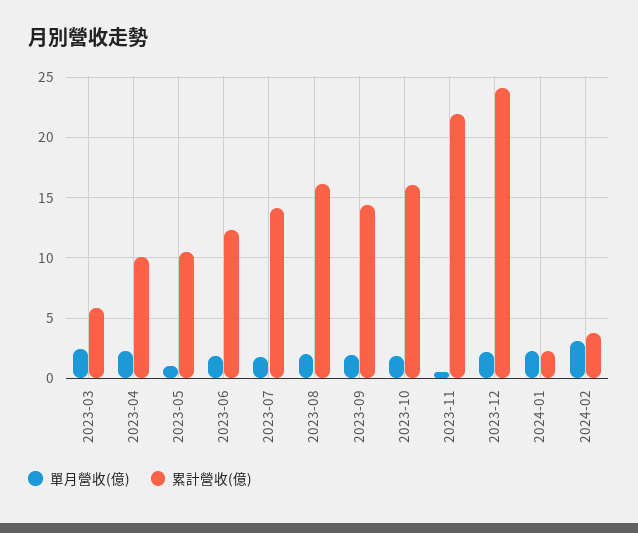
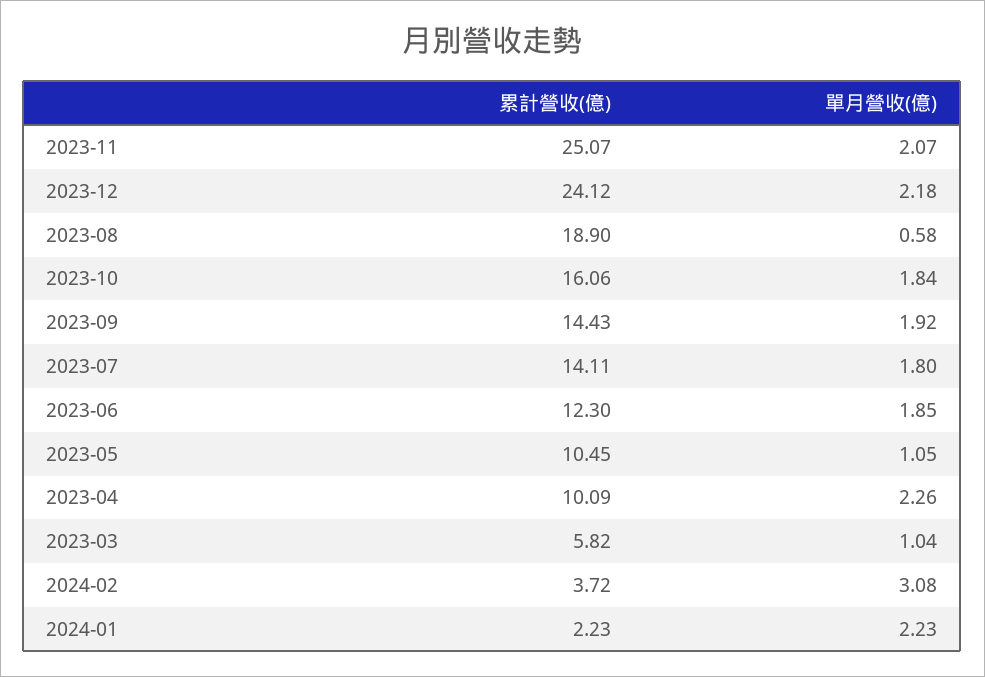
  {
    "單月營收(億)": {
-     "2023-03": 2.5,
+     "2023-03": 1.04,
      "2023-04": 2.26,
      "2023-05": 1.05,
      "2023-06": 1.85,
      "2023-07": 1.8,
-     "2023-08": 2,
+     "2023-08": 0.58,
      "2023-09": 1.92,
      "2023-10": 1.84,
-     "2023-11": 0.5,
+     "2023-11": 2.07,
      "2023-12": 2.18,
      "2024-01": 2.23,
      "2024-02": 3.08
    },
    "累計營收(億)": {
      "2023-03": 5.82,
      "2023-04": 10.09,
      "2023-05": 10.45,
      "2023-06": 12.3,
      "2023-07": 14.11,
-     "2023-08": 16,
+     "2023-08": 18.9,
      "2023-09": 14.43,
      "2023-10": 16.06,
-     "2023-11": 22,
+     "2023-11": 25.07,
      "2023-12": 24.12,
      "2024-01": 2.23,
      "2024-02": 3.72
    }
  }

